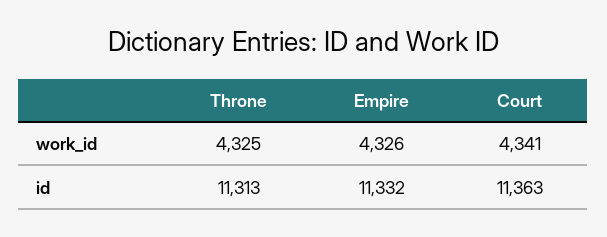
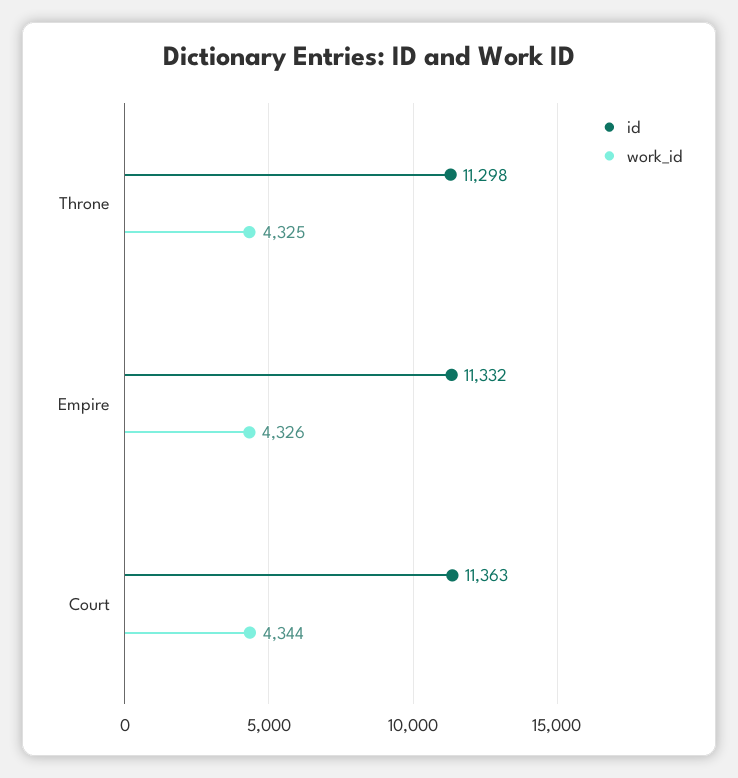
  {
    "work_id": {
      "Throne": 4325,
      "Empire": 4326,
-     "Court": 4341
+     "Court": 4344
    },
    "id": {
-     "Throne": 11313,
+     "Throne": 11298,
      "Empire": 11332,
      "Court": 11363
    }
  }

